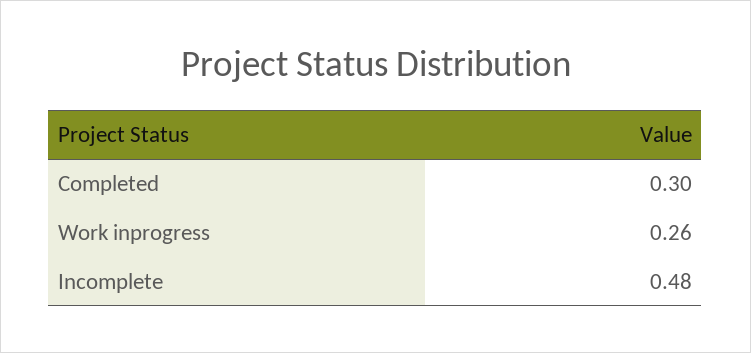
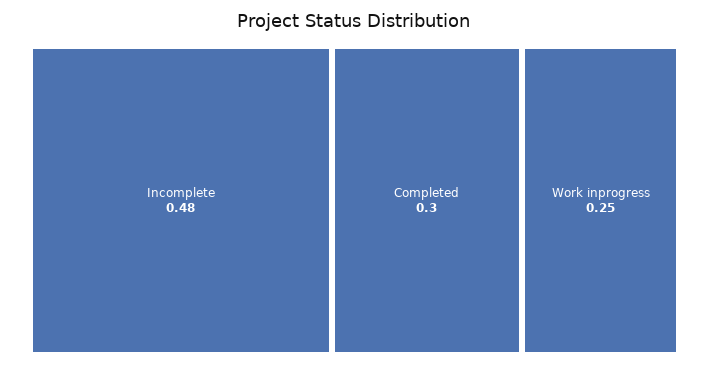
  {
    "Completed": 0.3,
-   "Work inprogress": 0.26,
+   "Work inprogress": 0.25,
    "Incomplete": 0.48
  }

